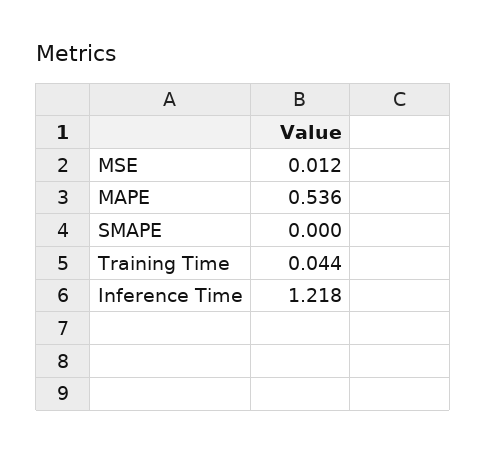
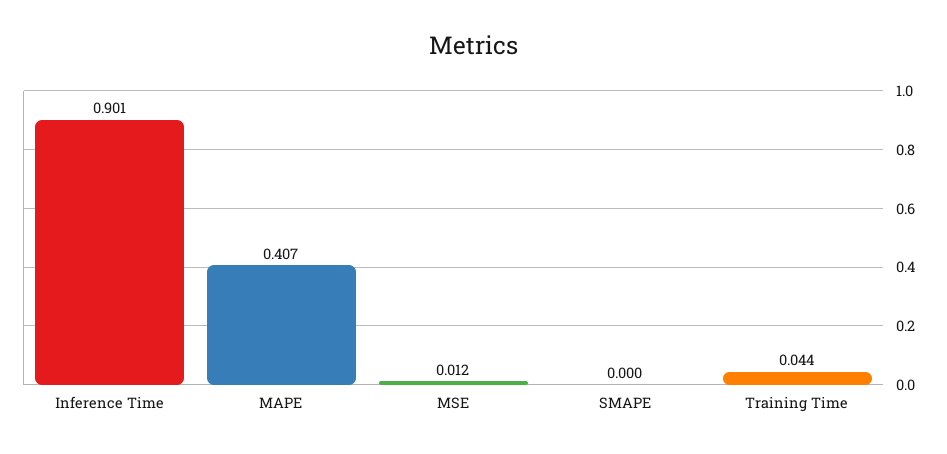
  {
    "MSE": 0.012,
-   "MAPE": 0.536,
+   "MAPE": 0.407,
    "SMAPE": 0,
    "Training Time": 0.044,
-   "Inference Time": 1.218
+   "Inference Time": 0.901
  }

